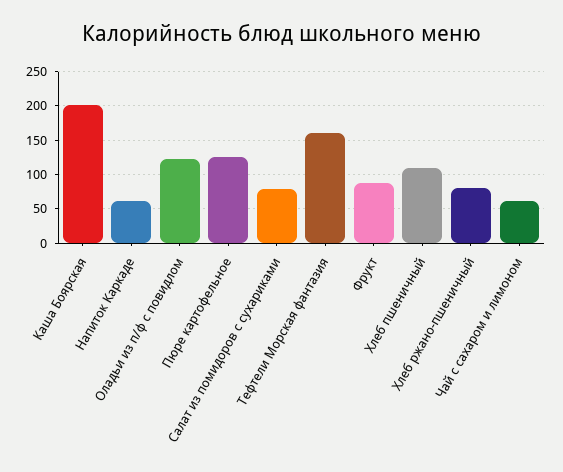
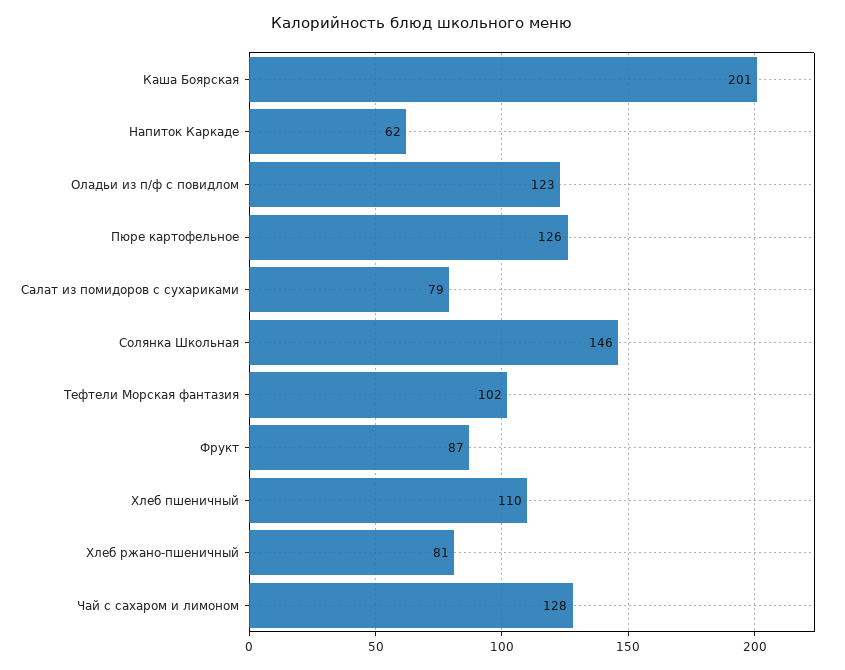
  {
    "Каша Боярская": 201,
    "Напиток Каркаде": 62,
    "Оладьи из п/ф с повидлом": 123,
    "Пюре картофельное": 126,
    "Салат из помидоров с сухариками": 79,
-   "Тефтели Морская фантазия": 160,
+   "Тефтели Морская фантазия": 102,
    "Фрукт": 87,
    "Хлеб пшеничный": 110,
    "Хлеб ржано-пшеничный": 81,
-   "Чай с сахаром и лимоном": 60
+   "Чай с сахаром и лимоном": 128,
+   "Солянка Школьная": 146
  }

